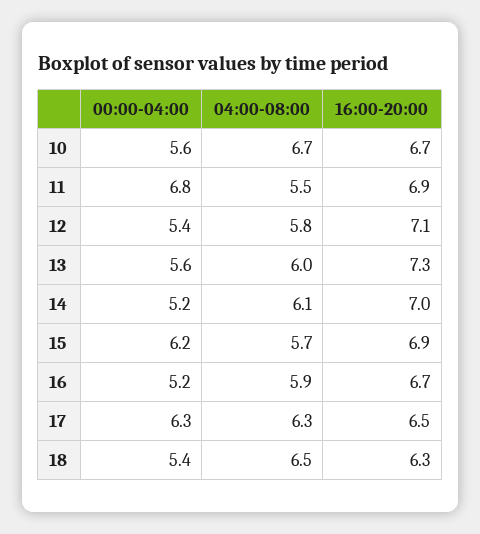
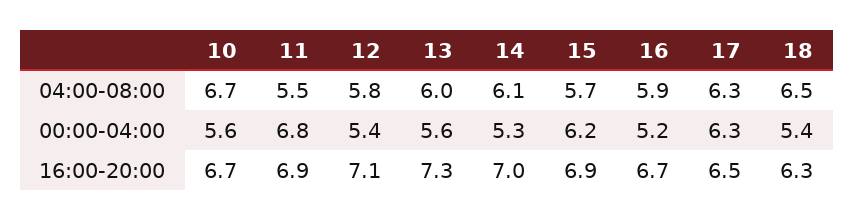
  {
    "00:00-04:00": {
      "10": 5.6,
      "11": 6.8,
      "12": 5.4,
      "13": 5.6,
-     "14": 5.2,
+     "14": 5.3,
      "15": 6.2,
      "16": 5.2,
      "17": 6.3,
      "18": 5.4
    },
    "04:00-08:00": {
      "10": 6.7,
      "11": 5.5,
      "12": 5.8,
      "13": 6,
      "14": 6.1,
      "15": 5.7,
      "16": 5.9,
      "17": 6.3,
      "18": 6.5
    },
    "16:00-20:00": {
      "10": 6.7,
      "11": 6.9,
      "12": 7.1,
      "13": 7.3,
      "14": 7,
      "15": 6.9,
      "16": 6.7,
      "17": 6.5,
      "18": 6.3
    }
  }

